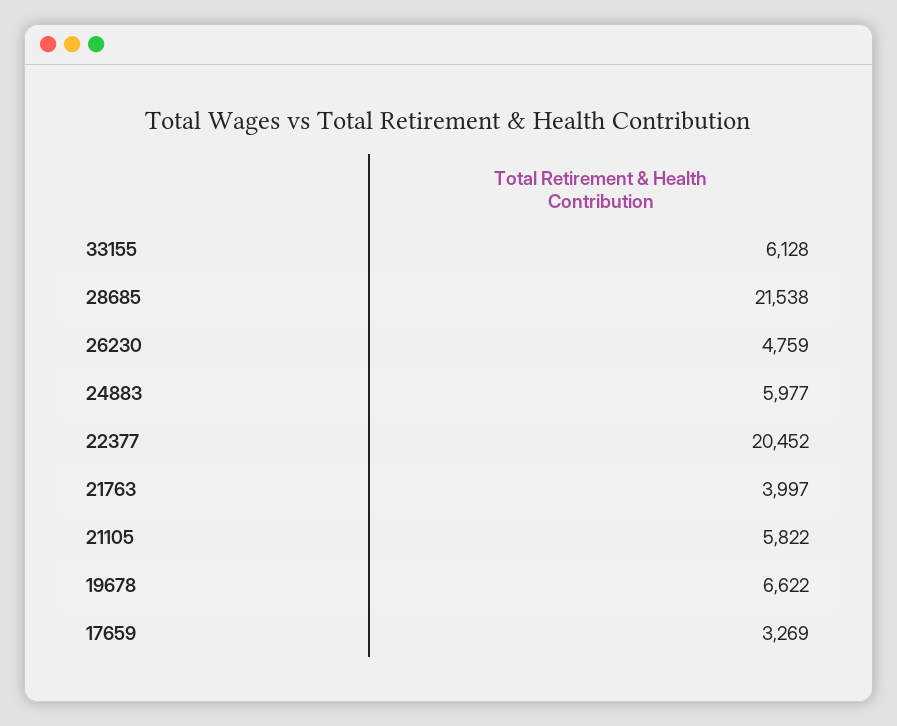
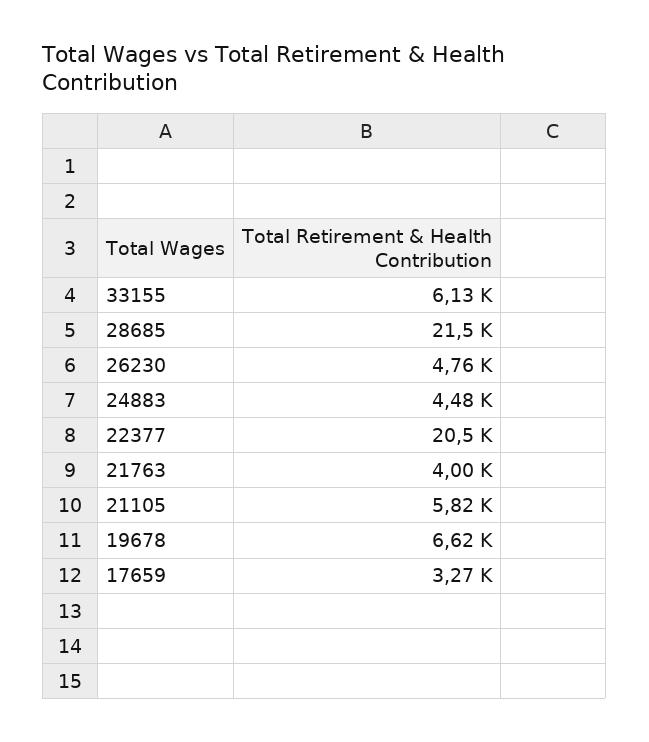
  {
    "33155": 6128,
    "28685": 21538,
    "26230": 4759,
-   "24883": 5977,
+   "24883": 4480,
    "22377": 20452,
    "21763": 3997,
    "21105": 5822,
    "19678": 6622,
    "17659": 3269
  }

